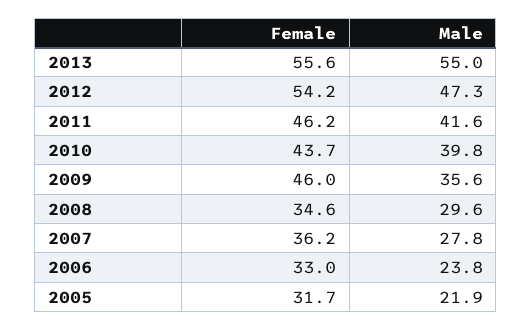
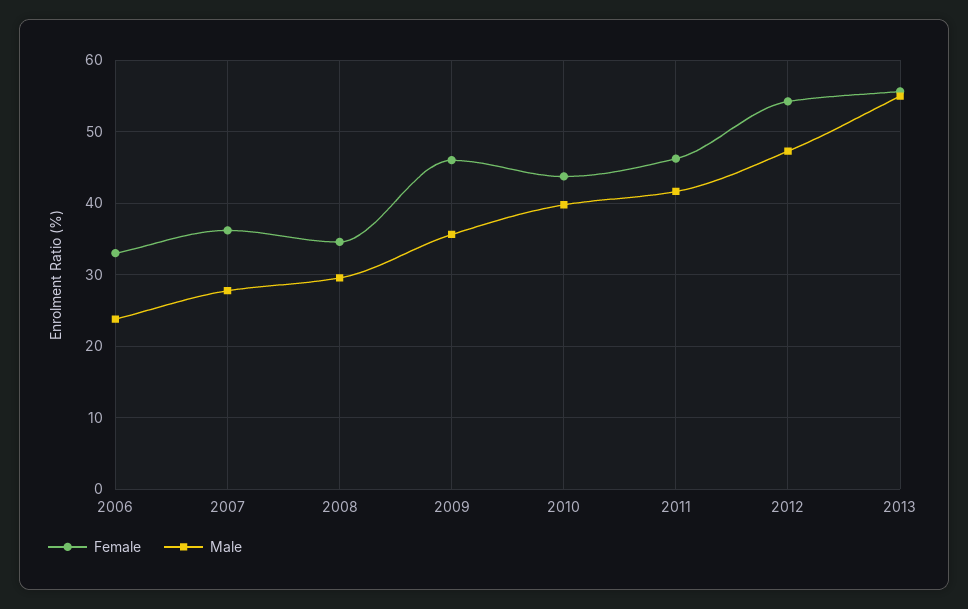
  {
    "Female": {
      "2013": 55.6,
      "2012": 54.2,
      "2011": 46.2,
      "2010": 43.7,
      "2009": 46,
      "2008": 34.6,
      "2007": 36.2,
-     "2006": 33,
+     "2006": 33
-     "2005": 31.7
    },
    "Male": {
      "2013": 55,
      "2012": 47.3,
      "2011": 41.6,
      "2010": 39.8,
      "2009": 35.6,
      "2008": 29.6,
      "2007": 27.8,
-     "2006": 23.8,
+     "2006": 23.8
-     "2005": 21.9
    }
  }

